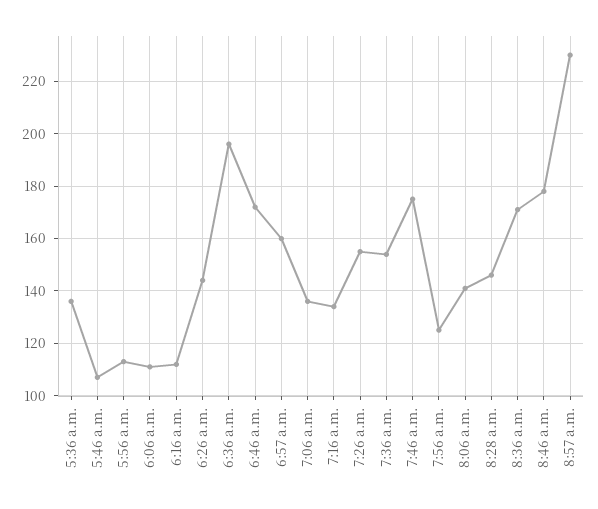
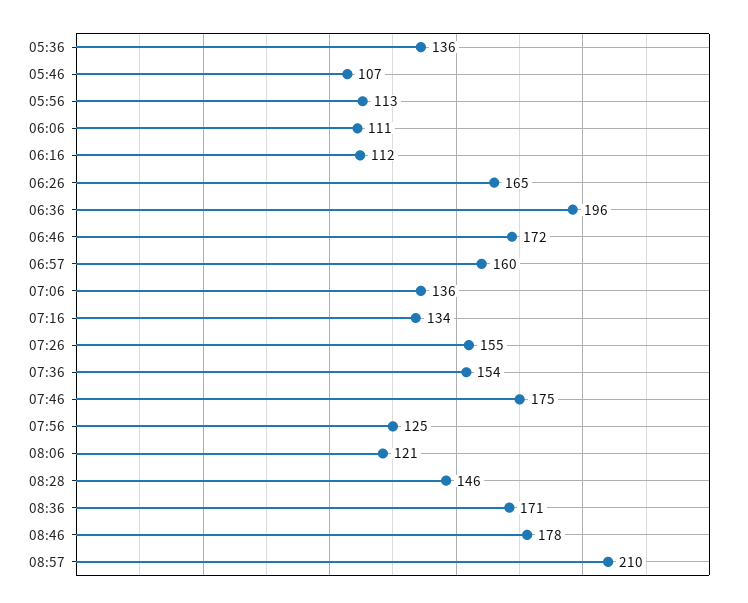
  {
    "5:36 a.m.": 136,
    "5:46 a.m.": 107,
    "5:56 a.m.": 113,
    "6:06 a.m.": 111,
    "6:16 a.m.": 112,
-   "6:26 a.m.": 145,
+   "6:26 a.m.": 165,
    "6:36 a.m.": 196,
    "6:46 a.m.": 172,
    "6:57 a.m.": 160,
    "7:06 a.m.": 136,
    "7:16 a.m.": 134,
    "7:26 a.m.": 155,
    "7:36 a.m.": 154,
    "7:46 a.m.": 175,
    "7:56 a.m.": 125,
-   "8:06 a.m.": 140,
+   "8:06 a.m.": 121,
    "8:28 a.m.": 146,
    "8:36 a.m.": 171,
    "8:46 a.m.": 178,
-   "8:57 a.m.": 230
+   "8:57 a.m.": 210
  }

